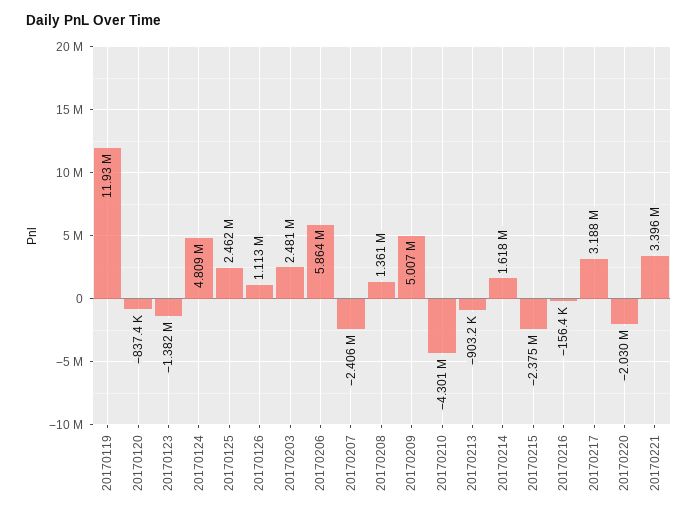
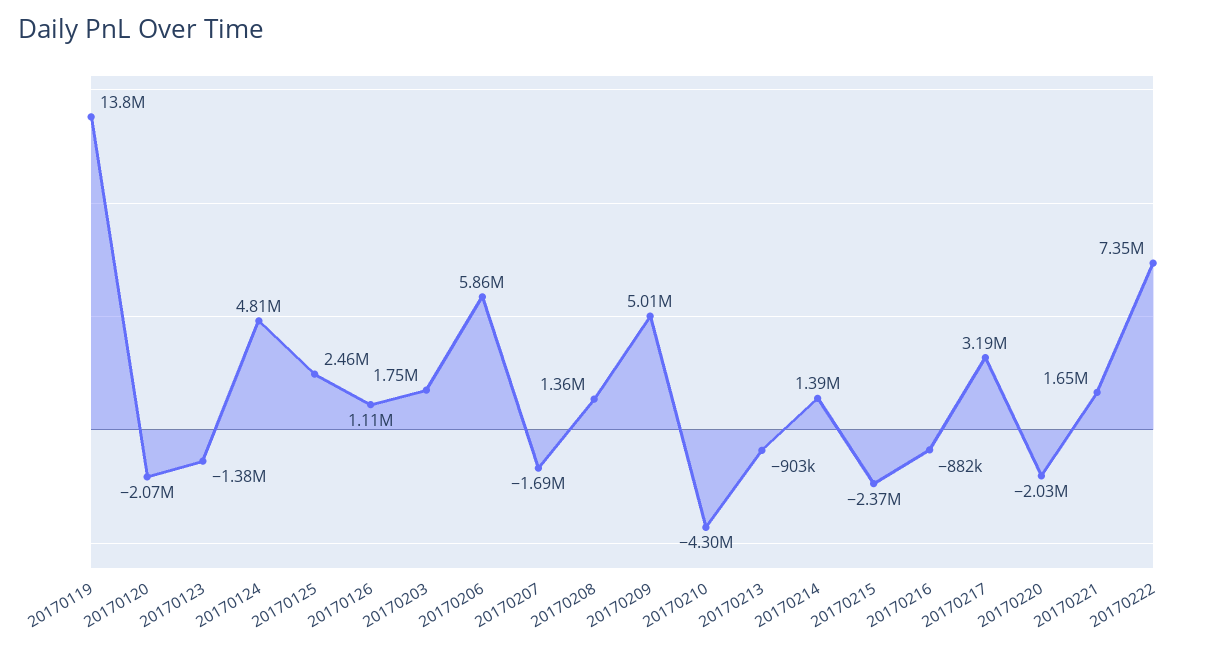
  {
-   "20170119": 11930000,
+   "20170119": 13800000,
-   "20170120": -837400,
+   "20170120": -2070000,
    "20170123": -1382000,
    "20170124": 4809000,
    "20170125": 2462000,
    "20170126": 1113000,
-   "20170203": 2481000,
+   "20170203": 1750000,
    "20170206": 5864000,
-   "20170207": -2406000,
+   "20170207": -1690000,
    "20170208": 1361000,
    "20170209": 5007000,
    "20170210": -4301000,
    "20170213": -903200,
-   "20170214": 1618000,
+   "20170214": 1390000,
    "20170215": -2375000,
-   "20170216": -156400,
+   "20170216": -882000,
    "20170217": 3188000,
    "20170220": -2030000,
-   "20170221": 3396000
+   "20170221": 1650000,
+   "20170222": 7350000
  }

